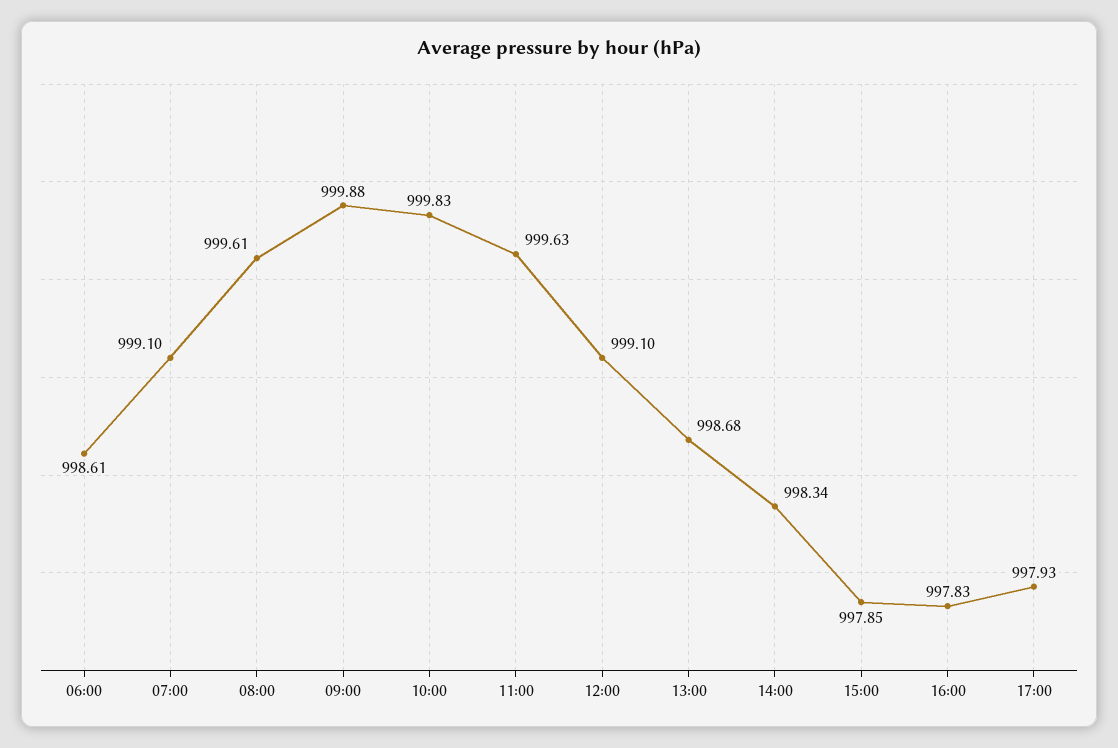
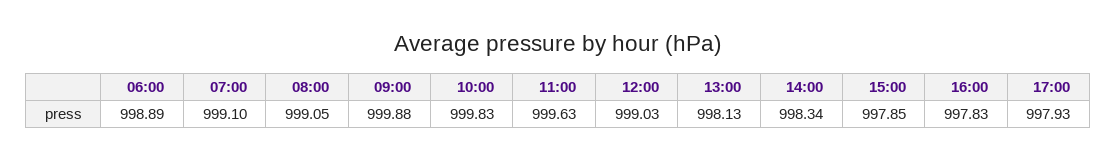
  {
-   "06:00": 998.61,
+   "06:00": 998.89,
    "07:00": 999.1,
-   "08:00": 999.61,
+   "08:00": 999.05,
    "09:00": 999.88,
    "10:00": 999.83,
    "11:00": 999.63,
-   "12:00": 999.1,
+   "12:00": 999.03,
-   "13:00": 998.68,
+   "13:00": 998.13,
    "14:00": 998.34,
    "15:00": 997.85,
    "16:00": 997.83,
    "17:00": 997.93
  }

